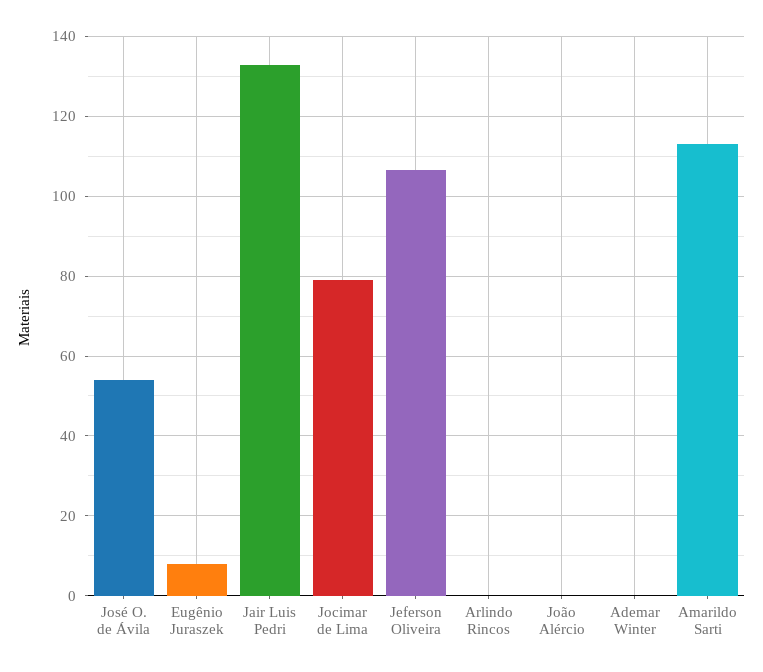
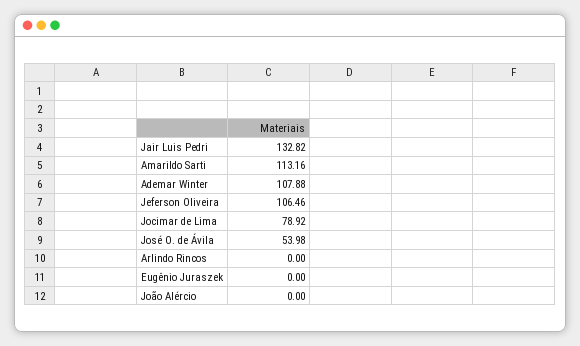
  {
    "José O. de Ávila": 53.98,
-   "Eugênio Juraszek": 8,
+   "Eugênio Juraszek": 0,
    "Jair Luis Pedri": 132.82,
    "Jocimar de Lima": 78.92,
    "Jeferson Oliveira": 106.46,
    "Arlindo Rincos": 0,
    "João Alércio": 0,
-   "Ademar Winter": 0,
+   "Ademar Winter": 107.88,
    "Amarildo Sarti": 113.16
  }

